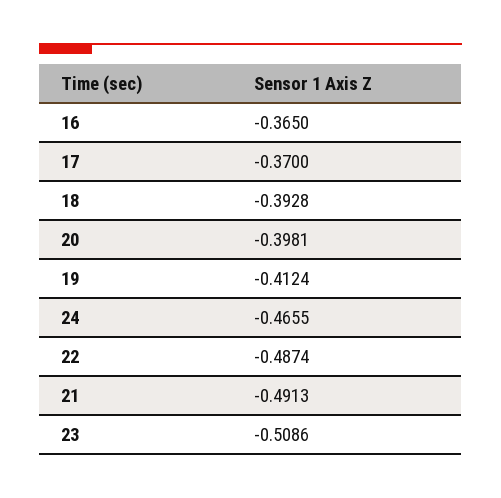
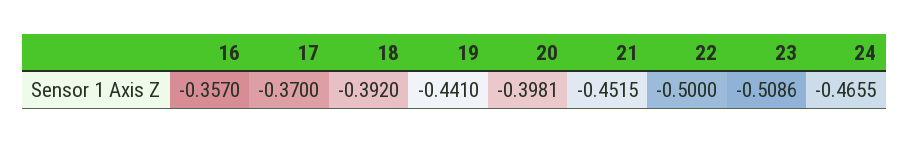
  {
-   "16": -0.365,
+   "16": -0.357,
    "17": -0.37,
-   "18": -0.3928,
+   "18": -0.392,
    "20": -0.3981,
-   "19": -0.4124,
+   "19": -0.441,
    "24": -0.4655,
-   "22": -0.4874,
+   "22": -0.5,
-   "21": -0.4913,
+   "21": -0.4515,
    "23": -0.5086
  }

